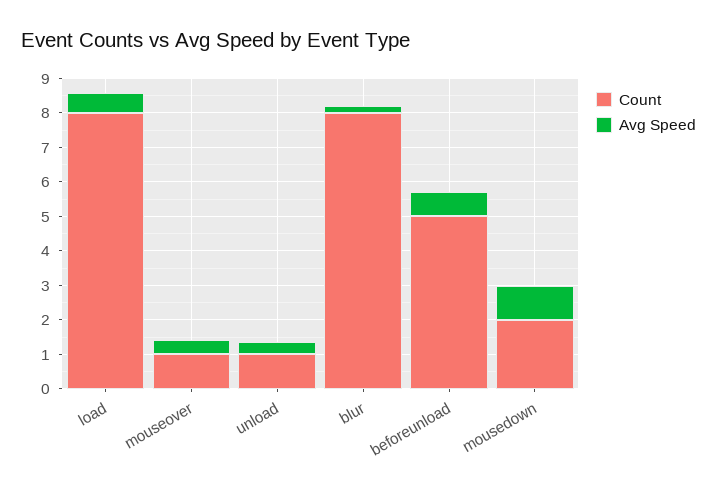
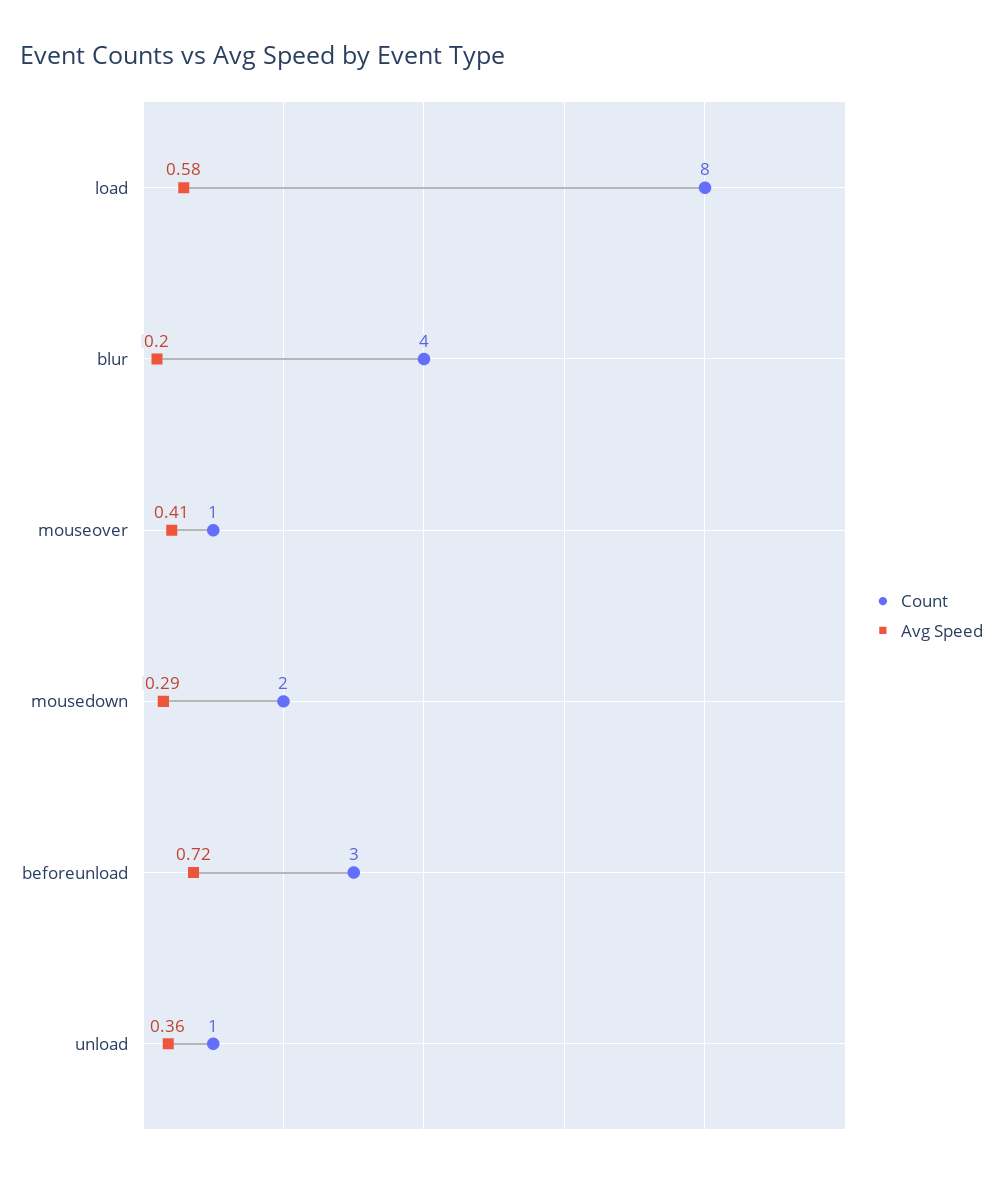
  {
    "Count": {
      "load": 8,
      "mouseover": 1,
      "unload": 1,
-     "blur": 8,
+     "blur": 4,
-     "beforeunload": 5,
+     "beforeunload": 3,
      "mousedown": 2
    },
    "Avg Speed": {
      "load": 0.58,
      "mouseover": 0.41,
      "unload": 0.36,
      "blur": 0.2,
      "beforeunload": 0.72,
-     "mousedown": 1
+     "mousedown": 0.29
    }
  }

